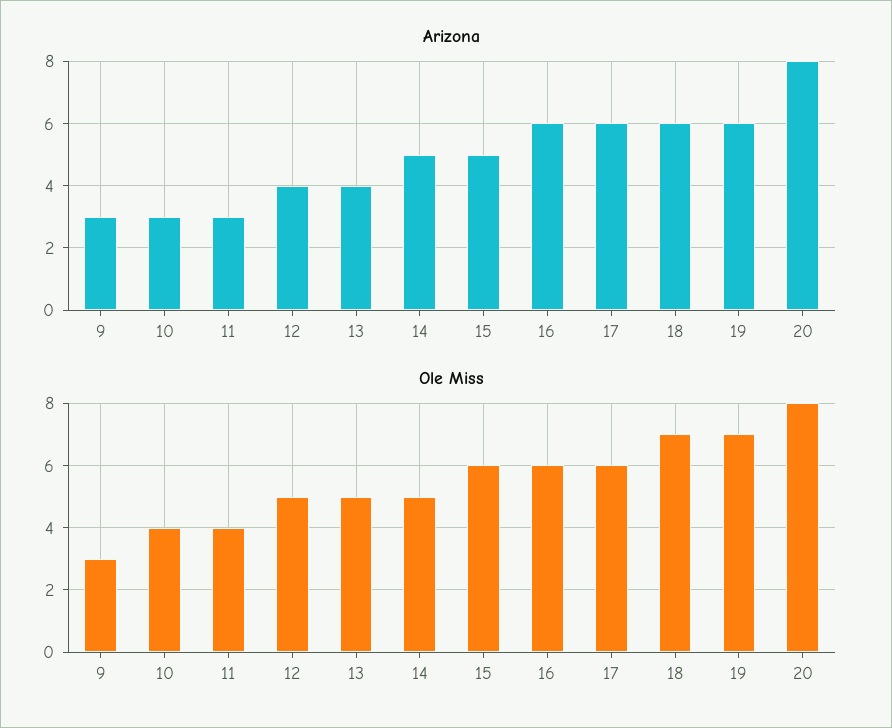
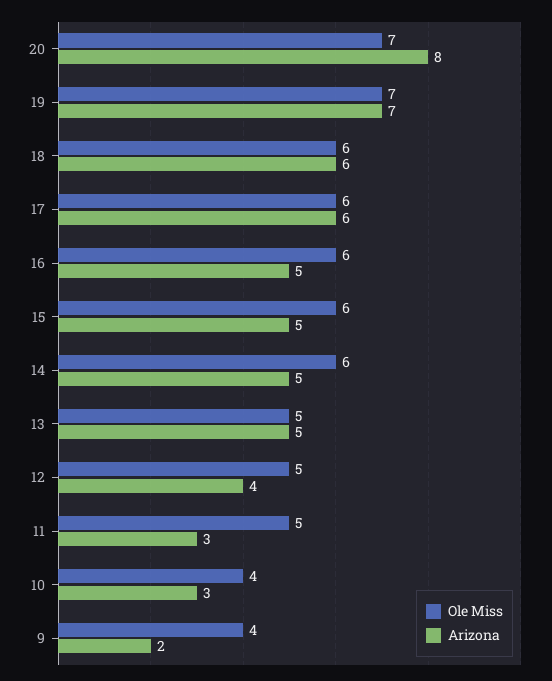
  {
    "Arizona": {
-     "9": 3,
+     "9": 2,
      "10": 3,
      "11": 3,
      "12": 4,
-     "13": 4,
+     "13": 5,
      "14": 5,
      "15": 5,
-     "16": 6,
+     "16": 5,
      "17": 6,
      "18": 6,
-     "19": 6,
+     "19": 7,
      "20": 8
    },
    "Ole Miss": {
-     "9": 3,
+     "9": 4,
      "10": 4,
-     "11": 4,
+     "11": 5,
      "12": 5,
      "13": 5,
-     "14": 5,
+     "14": 6,
      "15": 6,
      "16": 6,
      "17": 6,
-     "18": 7,
+     "18": 6,
      "19": 7,
-     "20": 8
+     "20": 7
    }
  }

